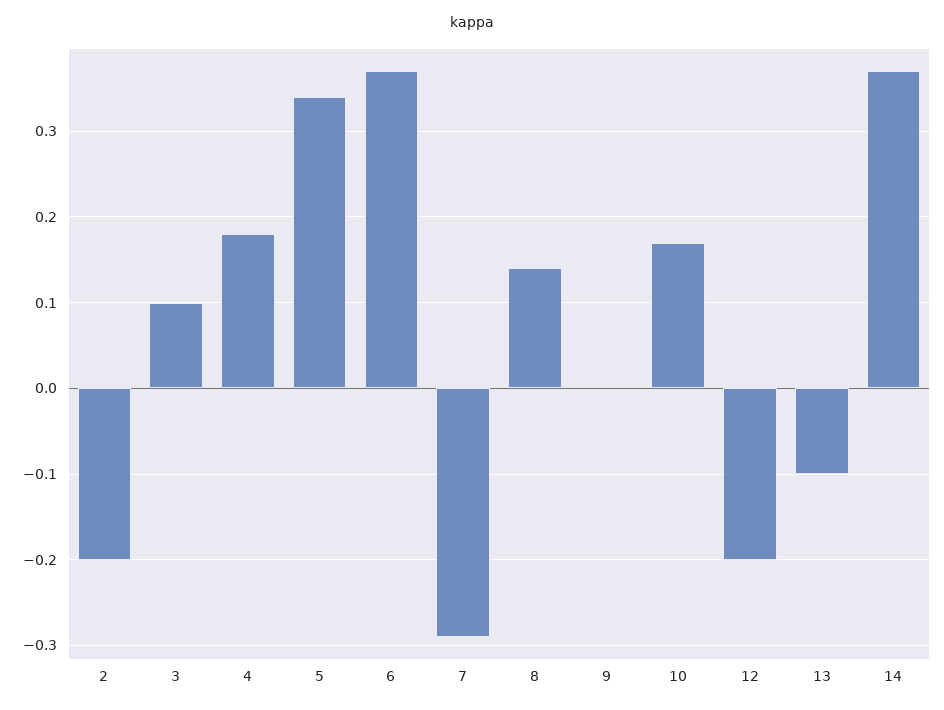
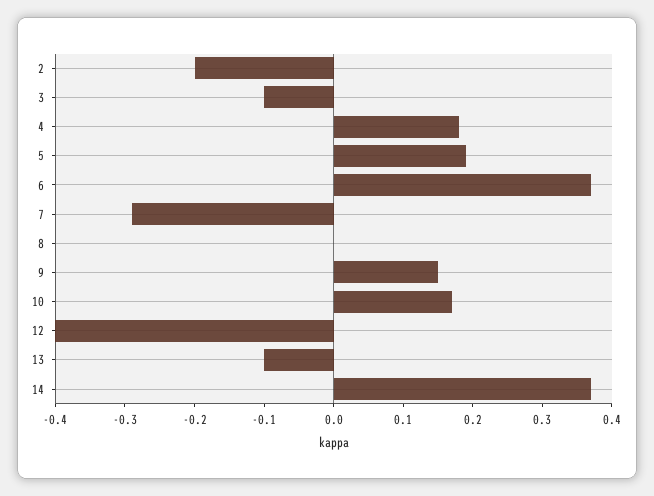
  {
    "2": -0.2,
-   "3": 0.1,
+   "3": -0.1,
    "4": 0.18,
-   "5": 0.34,
+   "5": 0.2,
    "6": 0.37,
    "7": -0.29,
-   "8": 0.14,
+   "8": 0,
-   "9": 0,
+   "9": 0.15,
    "10": 0.17,
-   "12": -0.2,
+   "12": -0.4,
    "13": -0.1,
    "14": 0.37
  }

